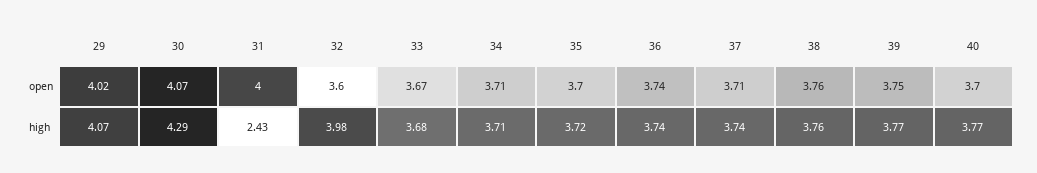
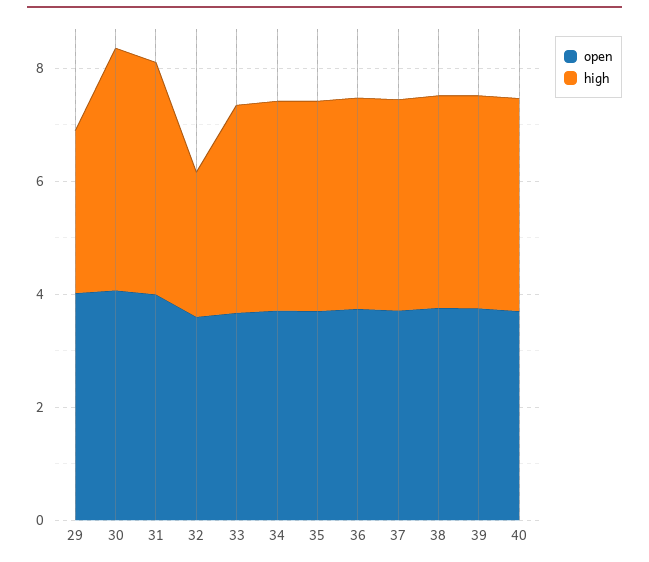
  {
    "open": {
      "29": 4.02,
      "30": 4.07,
      "31": 4,
      "32": 3.6,
      "33": 3.67,
      "34": 3.71,
      "35": 3.7,
      "36": 3.74,
      "37": 3.71,
      "38": 3.76,
      "39": 3.75,
      "40": 3.7
    },
    "high": {
-     "29": 4.07,
+     "29": 3,
      "30": 4.29,
-     "31": 2.43,
+     "31": 4,
-     "32": 3.98,
+     "32": 2.5,
      "33": 3.68,
      "34": 3.71,
      "35": 3.72,
      "36": 3.74,
      "37": 3.74,
      "38": 3.76,
      "39": 3.77,
      "40": 3.77
    }
  }

